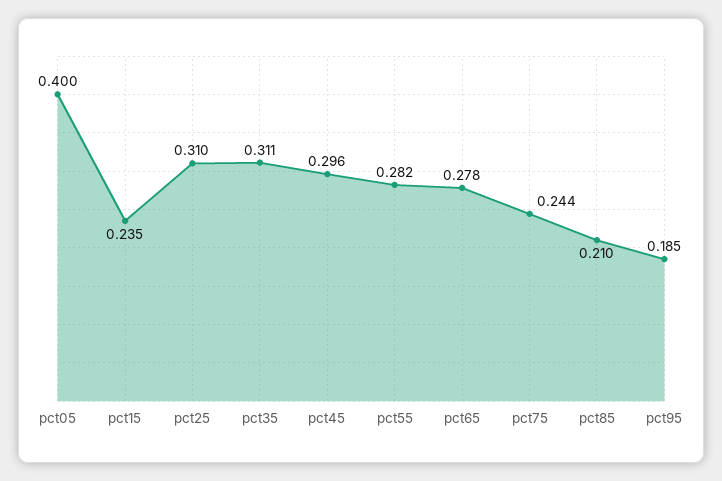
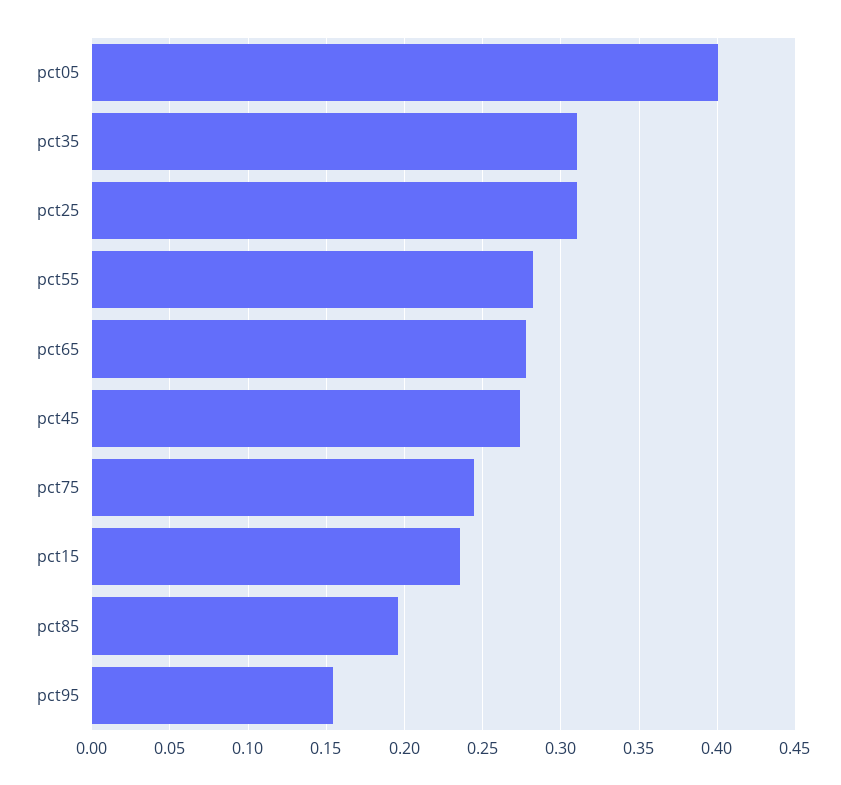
  {
    "pct05": 0.4,
    "pct15": 0.235,
    "pct25": 0.31,
    "pct35": 0.311,
-   "pct45": 0.296,
+   "pct45": 0.275,
    "pct55": 0.282,
    "pct65": 0.278,
    "pct75": 0.244,
-   "pct85": 0.21,
+   "pct85": 0.195,
-   "pct95": 0.185
+   "pct95": 0.155
  }

